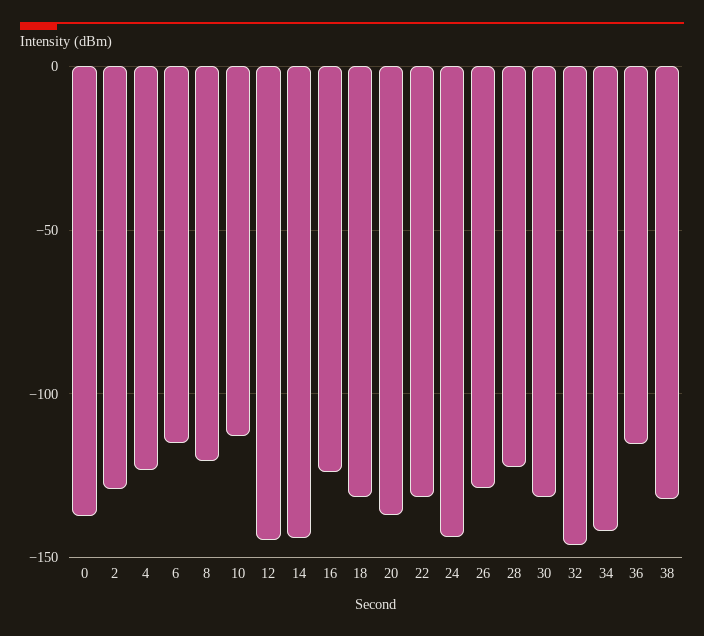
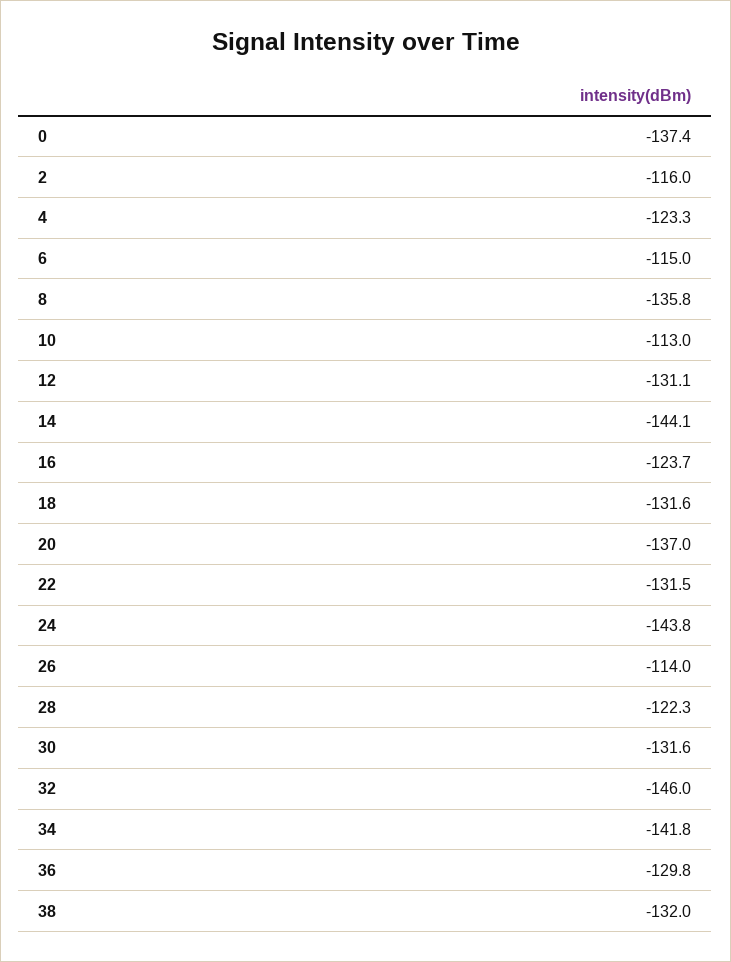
  {
    "0": -137.4,
-   "2": -130,
+   "2": -116,
    "4": -123.3,
    "6": -115,
-   "8": -120,
+   "8": -135.8,
    "10": -113,
-   "12": -145,
+   "12": -131.1,
    "14": -144.1,
    "16": -123.7,
    "18": -131.6,
    "20": -137,
    "22": -131.5,
    "24": -143.8,
-   "26": -130,
+   "26": -114,
    "28": -122.3,
    "30": -131.6,
    "32": -146,
    "34": -141.8,
-   "36": -115,
+   "36": -129.8,
    "38": -132
  }

